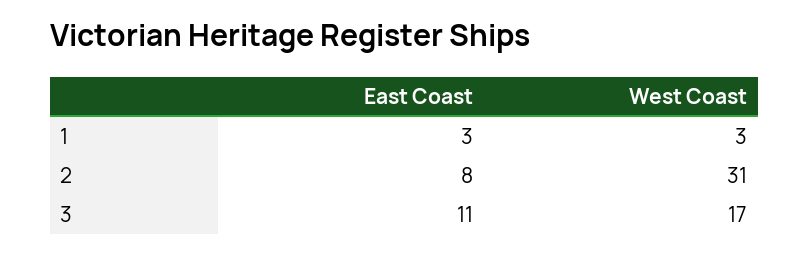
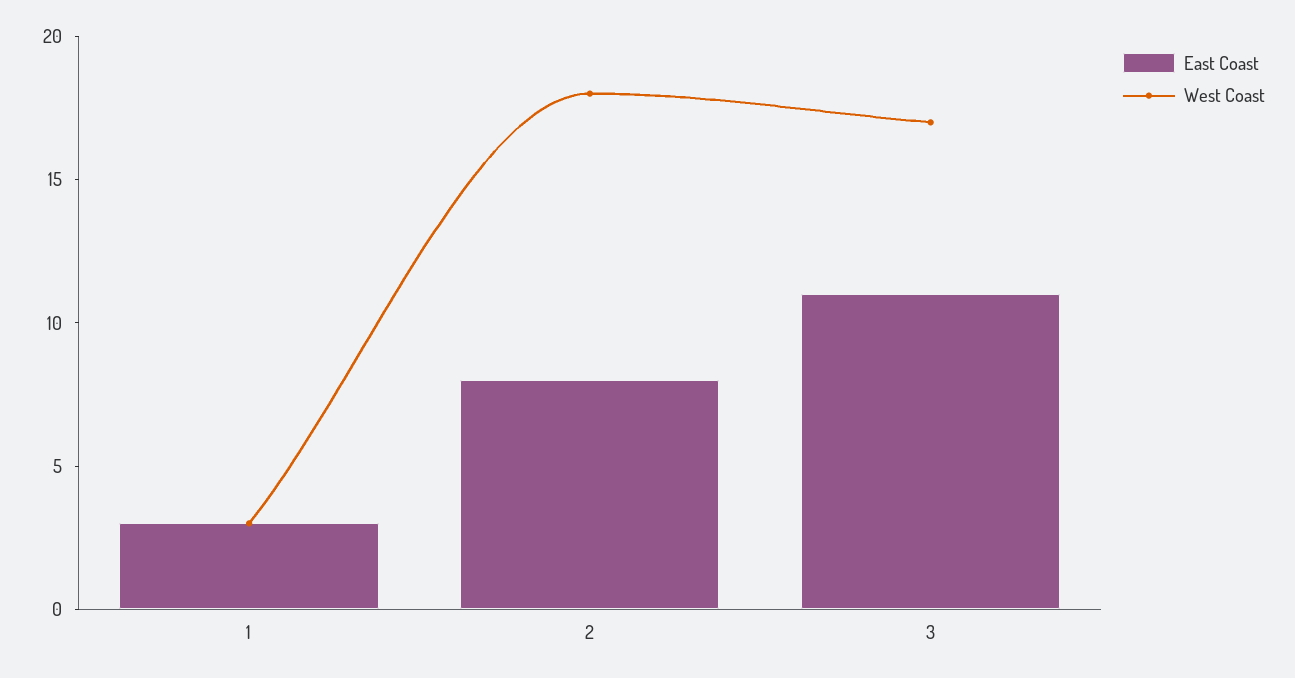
  {
    "East Coast": {
      "1": 3,
      "2": 8,
      "3": 11
    },
    "West Coast": {
      "1": 3,
-     "2": 31,
+     "2": 18,
      "3": 17
    }
  }

